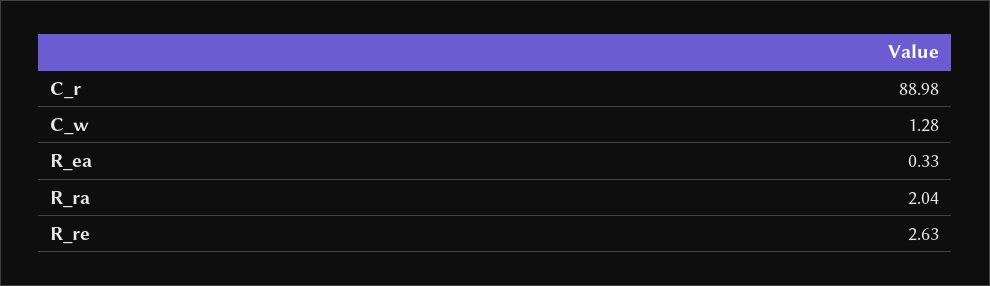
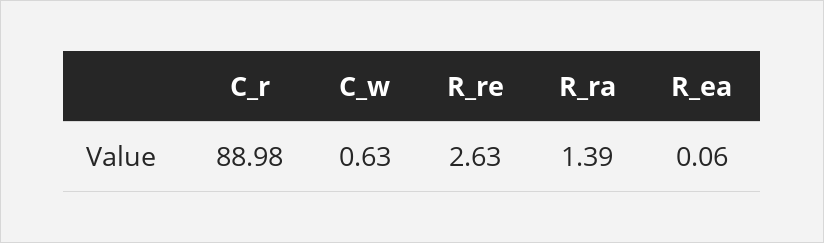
  {
    "C_r": 88.98,
-   "C_w": 1.28,
+   "C_w": 0.63,
-   "R_ea": 0.33,
+   "R_ea": 0.06,
-   "R_ra": 2.04,
+   "R_ra": 1.39,
    "R_re": 2.63
  }

